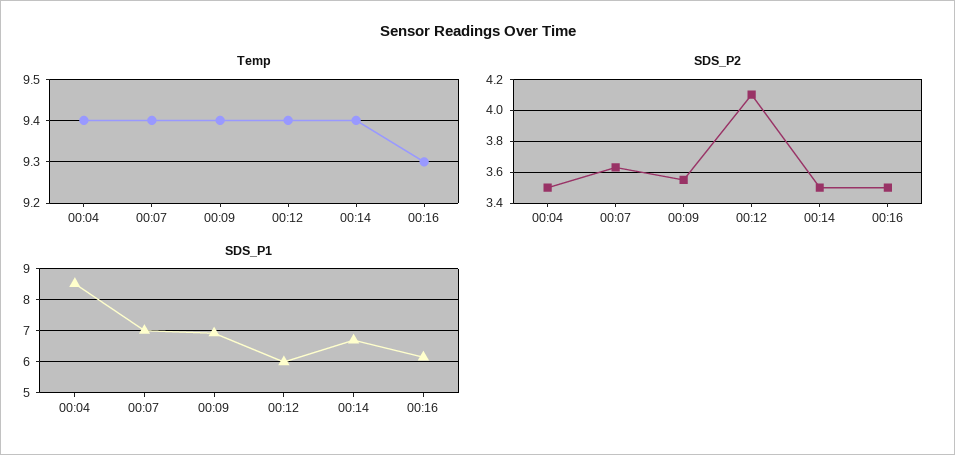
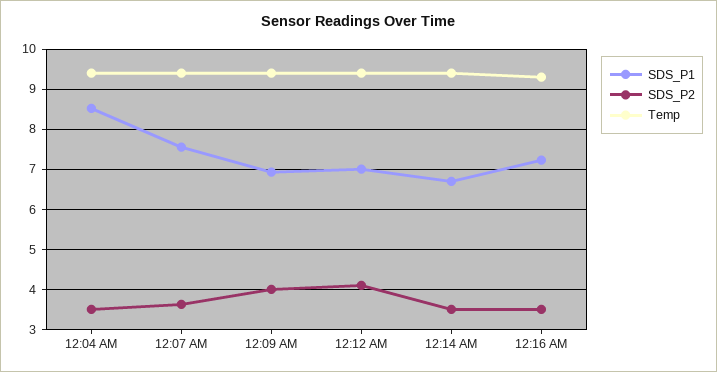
  {
    "Temp": {
      "00:04": 9.4,
      "00:07": 9.4,
      "00:09": 9.4,
      "00:12": 9.4,
      "00:14": 9.4,
      "00:16": 9.3
    },
    "SDS_P2": {
      "00:04": 3.5,
      "00:07": 3.65,
-     "00:09": 3.55,
+     "00:09": 4,
      "00:12": 4.1,
      "00:14": 3.5,
      "00:16": 3.5
    },
    "SDS_P1": {
      "00:04": 8.6,
-     "00:07": 7,
+     "00:07": 7.6,
      "00:09": 7,
-     "00:12": 6,
+     "00:12": 7,
      "00:14": 6.8,
-     "00:16": 6.2
+     "00:16": 7.2
    }
  }

